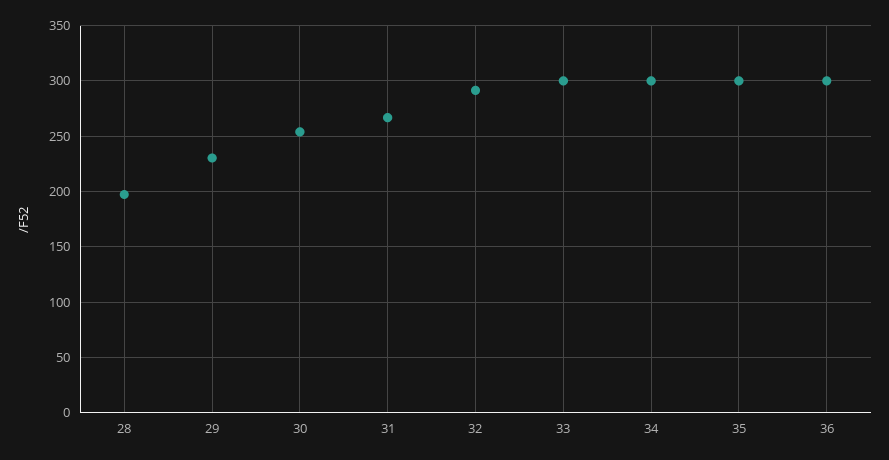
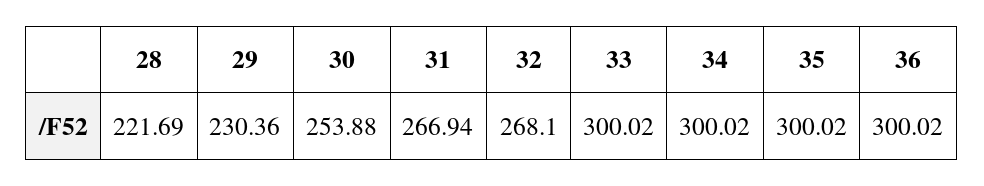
  {
-   "28": 200,
+   "28": 221.69,
    "29": 230.36,
    "30": 253.88,
    "31": 266.94,
-   "32": 290,
+   "32": 268.1,
    "33": 300.02,
    "34": 300.02,
    "35": 300.02,
    "36": 300.02
  }

